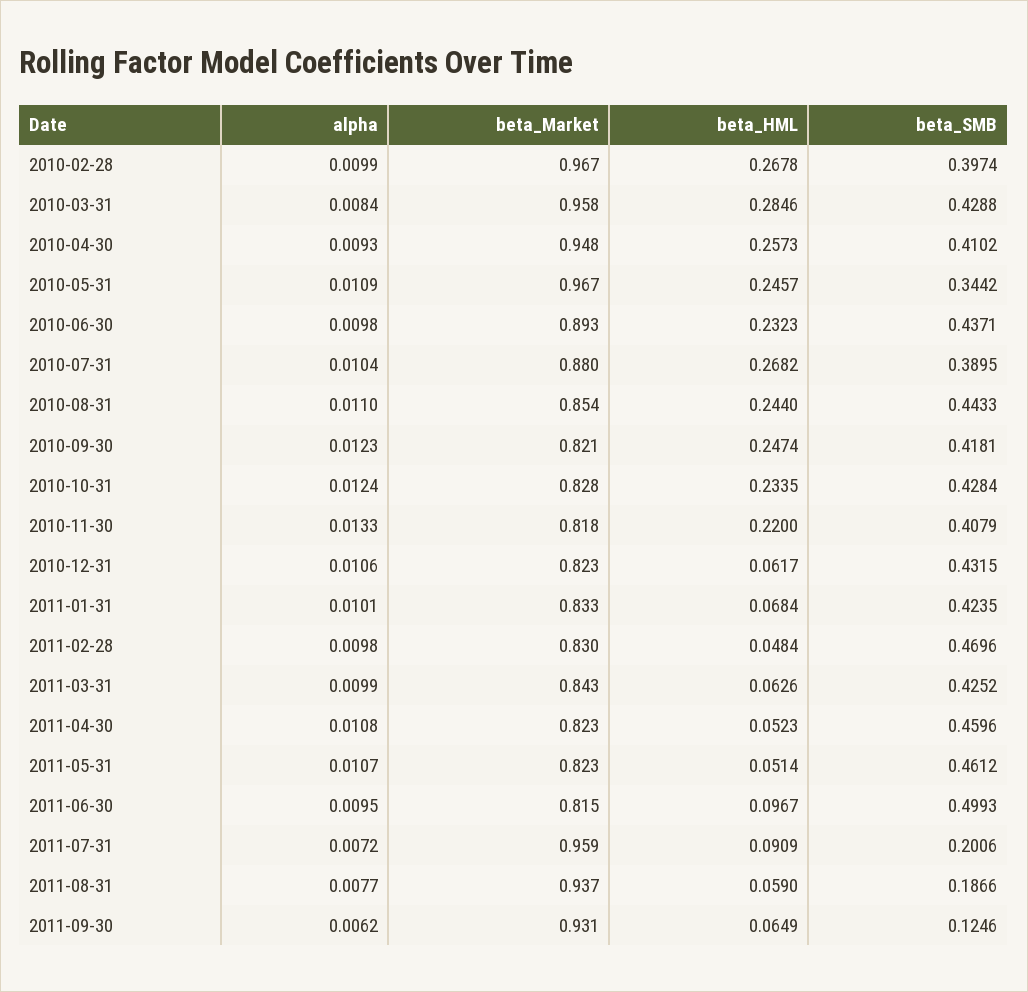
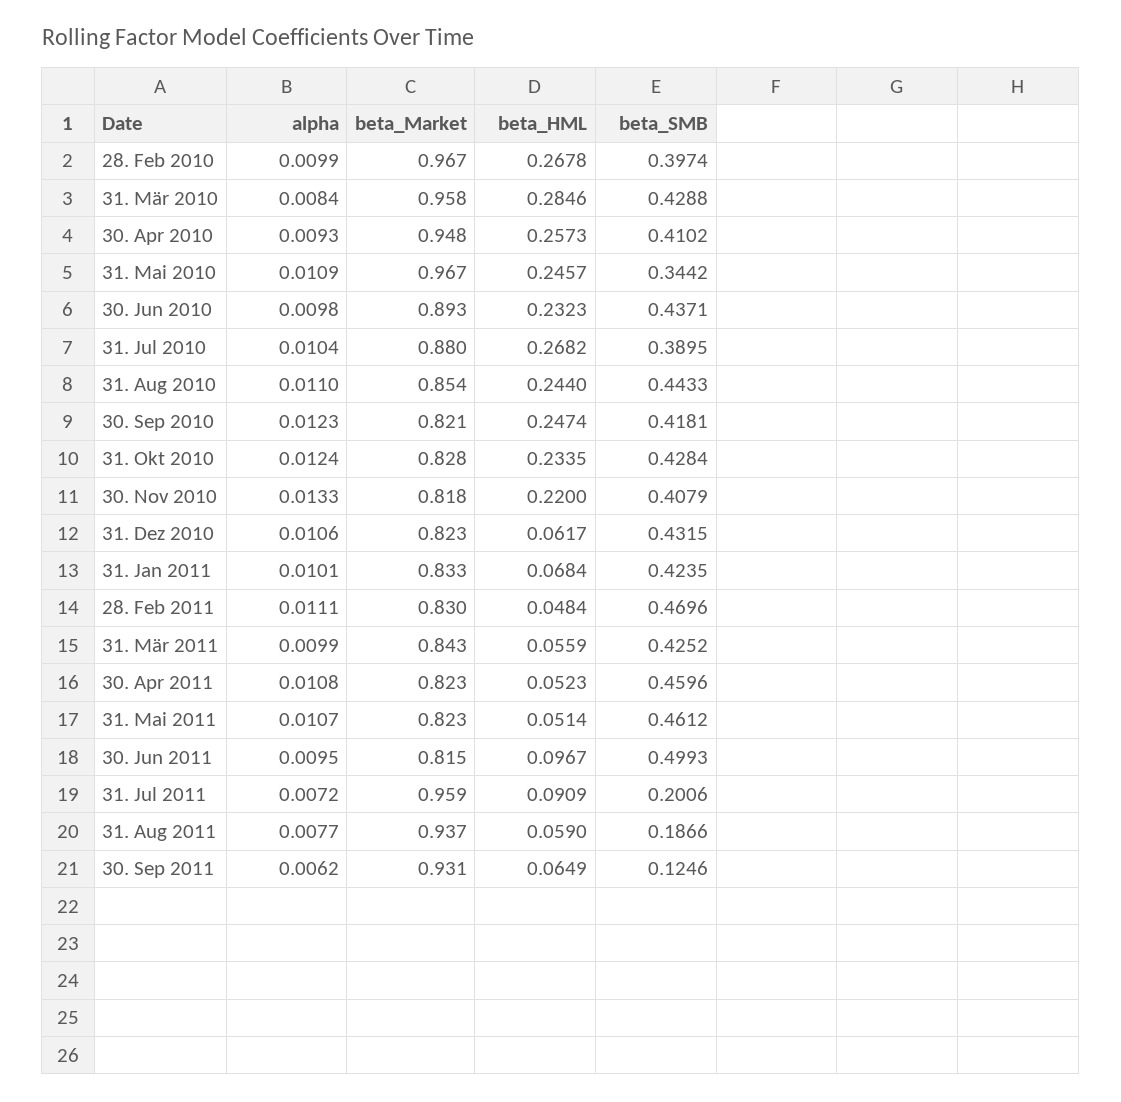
  {
    "alpha": {
      "2010-02-28": 0.0099,
      "2010-03-31": 0.0084,
      "2010-04-30": 0.0093,
      "2010-05-31": 0.0109,
      "2010-06-30": 0.0098,
      "2010-07-31": 0.0104,
      "2010-08-31": 0.011,
      "2010-09-30": 0.0123,
      "2010-10-31": 0.0124,
      "2010-11-30": 0.0133,
      "2010-12-31": 0.0106,
      "2011-01-31": 0.0101,
-     "2011-02-28": 0.0098,
+     "2011-02-28": 0.0111,
      "2011-03-31": 0.0099,
      "2011-04-30": 0.0108,
      "2011-05-31": 0.0107,
      "2011-06-30": 0.0095,
      "2011-07-31": 0.0072,
      "2011-08-31": 0.0077,
      "2011-09-30": 0.0062
    },
    "beta_Market": {
      "2010-02-28": 0.967,
      "2010-03-31": 0.958,
      "2010-04-30": 0.948,
      "2010-05-31": 0.967,
      "2010-06-30": 0.893,
      "2010-07-31": 0.88,
      "2010-08-31": 0.854,
      "2010-09-30": 0.821,
      "2010-10-31": 0.828,
      "2010-11-30": 0.818,
      "2010-12-31": 0.823,
      "2011-01-31": 0.833,
      "2011-02-28": 0.83,
      "2011-03-31": 0.843,
      "2011-04-30": 0.823,
      "2011-05-31": 0.823,
      "2011-06-30": 0.815,
      "2011-07-31": 0.959,
      "2011-08-31": 0.937,
      "2011-09-30": 0.931
    },
    "beta_HML": {
      "2010-02-28": 0.2678,
      "2010-03-31": 0.2846,
      "2010-04-30": 0.2573,
      "2010-05-31": 0.2457,
      "2010-06-30": 0.2323,
      "2010-07-31": 0.2682,
      "2010-08-31": 0.244,
      "2010-09-30": 0.2474,
      "2010-10-31": 0.2335,
      "2010-11-30": 0.22,
      "2010-12-31": 0.0617,
      "2011-01-31": 0.0684,
      "2011-02-28": 0.0484,
-     "2011-03-31": 0.0626,
+     "2011-03-31": 0.0559,
      "2011-04-30": 0.0523,
      "2011-05-31": 0.0514,
      "2011-06-30": 0.0967,
      "2011-07-31": 0.0909,
      "2011-08-31": 0.059,
      "2011-09-30": 0.0649
    },
    "beta_SMB": {
      "2010-02-28": 0.3974,
      "2010-03-31": 0.4288,
      "2010-04-30": 0.4102,
      "2010-05-31": 0.3442,
      "2010-06-30": 0.4371,
      "2010-07-31": 0.3895,
      "2010-08-31": 0.4433,
      "2010-09-30": 0.4181,
      "2010-10-31": 0.4284,
      "2010-11-30": 0.4079,
      "2010-12-31": 0.4315,
      "2011-01-31": 0.4235,
      "2011-02-28": 0.4696,
      "2011-03-31": 0.4252,
      "2011-04-30": 0.4596,
      "2011-05-31": 0.4612,
      "2011-06-30": 0.4993,
      "2011-07-31": 0.2006,
      "2011-08-31": 0.1866,
      "2011-09-30": 0.1246
    }
  }

